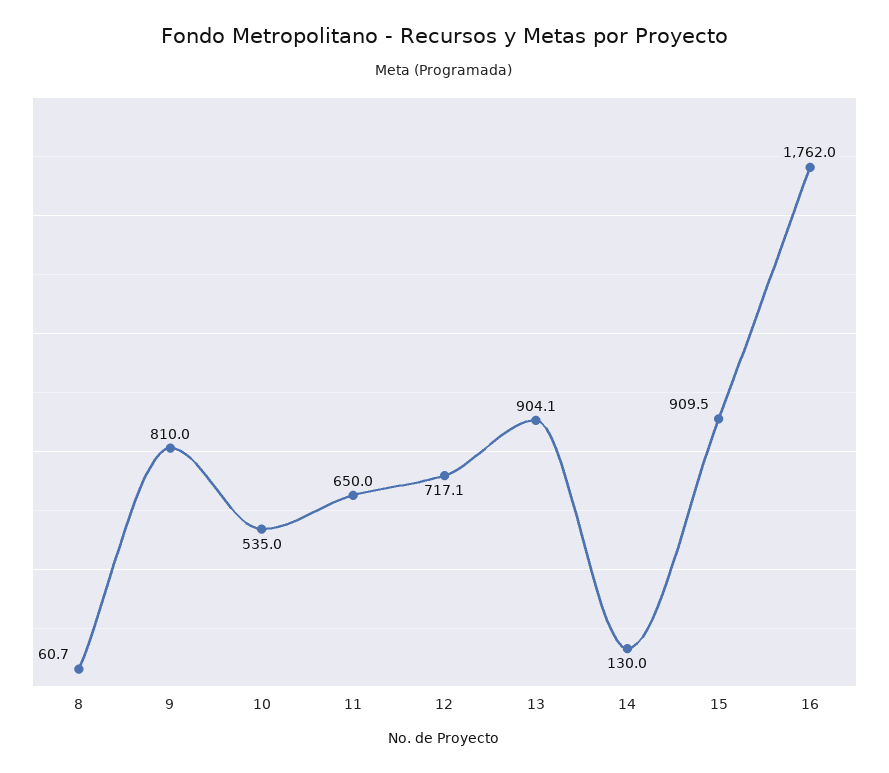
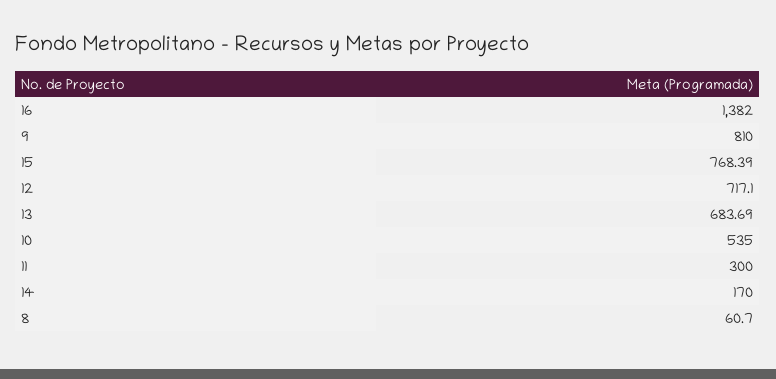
  {
    "8": 60.7,
    "9": 810,
    "10": 535,
-   "11": 650,
+   "11": 300,
    "12": 717.1,
-   "13": 904.1,
+   "13": 683.69,
-   "14": 130,
+   "14": 170,
-   "15": 909.5,
+   "15": 768.39,
-   "16": 1762
+   "16": 1382
  }

